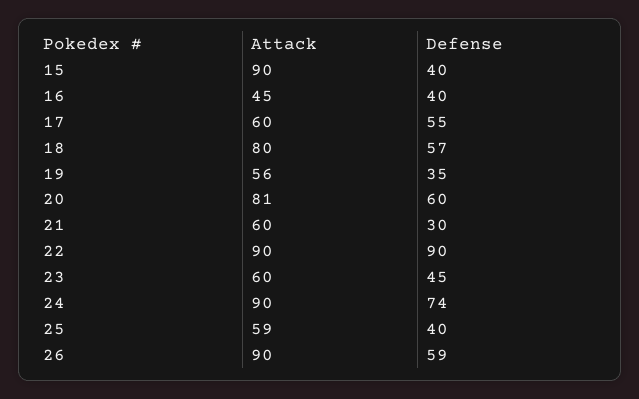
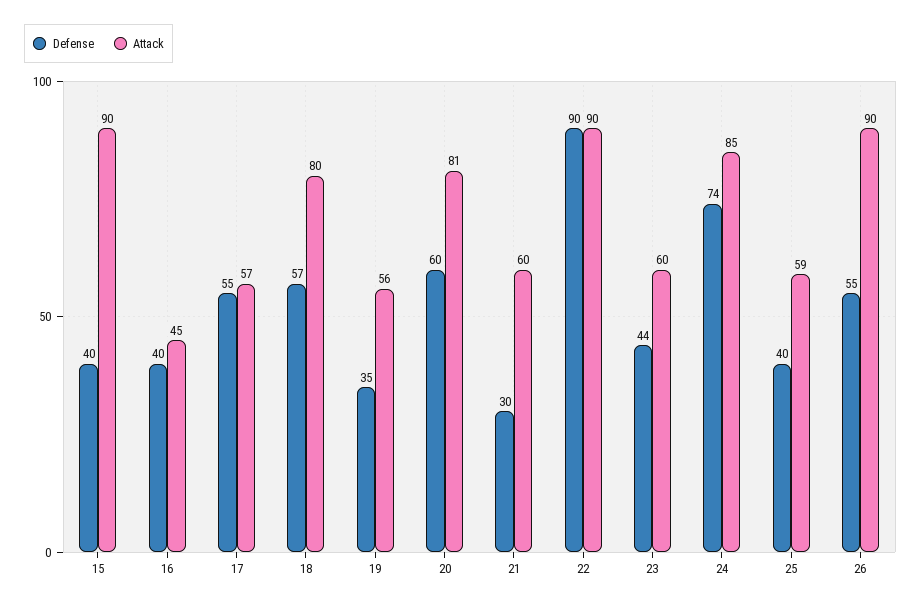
  {
    "Attack": {
      "15": 90,
      "16": 45,
-     "17": 60,
+     "17": 57,
      "18": 80,
      "19": 56,
      "20": 81,
      "21": 60,
      "22": 90,
      "23": 60,
-     "24": 90,
+     "24": 85,
      "25": 59,
      "26": 90
    },
    "Defense": {
      "15": 40,
      "16": 40,
      "17": 55,
      "18": 57,
      "19": 35,
      "20": 60,
      "21": 30,
      "22": 90,
-     "23": 45,
+     "23": 44,
      "24": 74,
      "25": 40,
-     "26": 59
+     "26": 55
    }
  }

